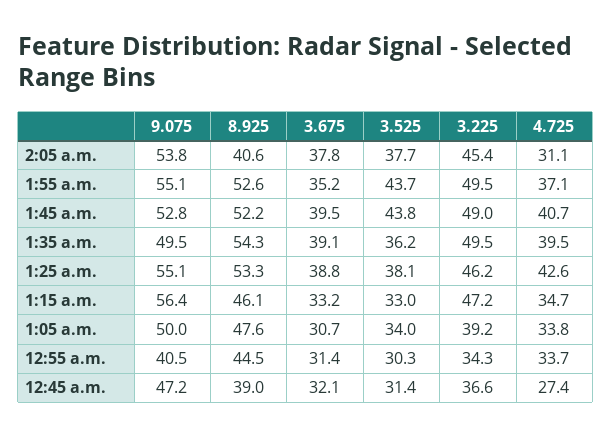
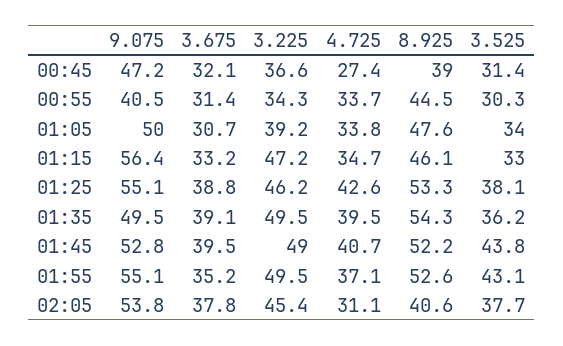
  {
    "9.075": {
      "2:05 a.m.": 53.8,
      "1:55 a.m.": 55.1,
      "1:45 a.m.": 52.8,
      "1:35 a.m.": 49.5,
      "1:25 a.m.": 55.1,
      "1:15 a.m.": 56.4,
      "1:05 a.m.": 50,
      "12:55 a.m.": 40.5,
      "12:45 a.m.": 47.2
    },
    "8.925": {
      "2:05 a.m.": 40.6,
      "1:55 a.m.": 52.6,
      "1:45 a.m.": 52.2,
      "1:35 a.m.": 54.3,
      "1:25 a.m.": 53.3,
      "1:15 a.m.": 46.1,
      "1:05 a.m.": 47.6,
      "12:55 a.m.": 44.5,
      "12:45 a.m.": 39
    },
    "3.675": {
      "2:05 a.m.": 37.8,
      "1:55 a.m.": 35.2,
      "1:45 a.m.": 39.5,
      "1:35 a.m.": 39.1,
      "1:25 a.m.": 38.8,
      "1:15 a.m.": 33.2,
      "1:05 a.m.": 30.7,
      "12:55 a.m.": 31.4,
      "12:45 a.m.": 32.1
    },
    "3.525": {
      "2:05 a.m.": 37.7,
-     "1:55 a.m.": 43.7,
+     "1:55 a.m.": 43.1,
      "1:45 a.m.": 43.8,
      "1:35 a.m.": 36.2,
      "1:25 a.m.": 38.1,
      "1:15 a.m.": 33,
      "1:05 a.m.": 34,
      "12:55 a.m.": 30.3,
      "12:45 a.m.": 31.4
    },
    "3.225": {
      "2:05 a.m.": 45.4,
      "1:55 a.m.": 49.5,
      "1:45 a.m.": 49,
      "1:35 a.m.": 49.5,
      "1:25 a.m.": 46.2,
      "1:15 a.m.": 47.2,
      "1:05 a.m.": 39.2,
      "12:55 a.m.": 34.3,
      "12:45 a.m.": 36.6
    },
    "4.725": {
      "2:05 a.m.": 31.1,
      "1:55 a.m.": 37.1,
      "1:45 a.m.": 40.7,
      "1:35 a.m.": 39.5,
      "1:25 a.m.": 42.6,
      "1:15 a.m.": 34.7,
      "1:05 a.m.": 33.8,
      "12:55 a.m.": 33.7,
      "12:45 a.m.": 27.4
    }
  }

